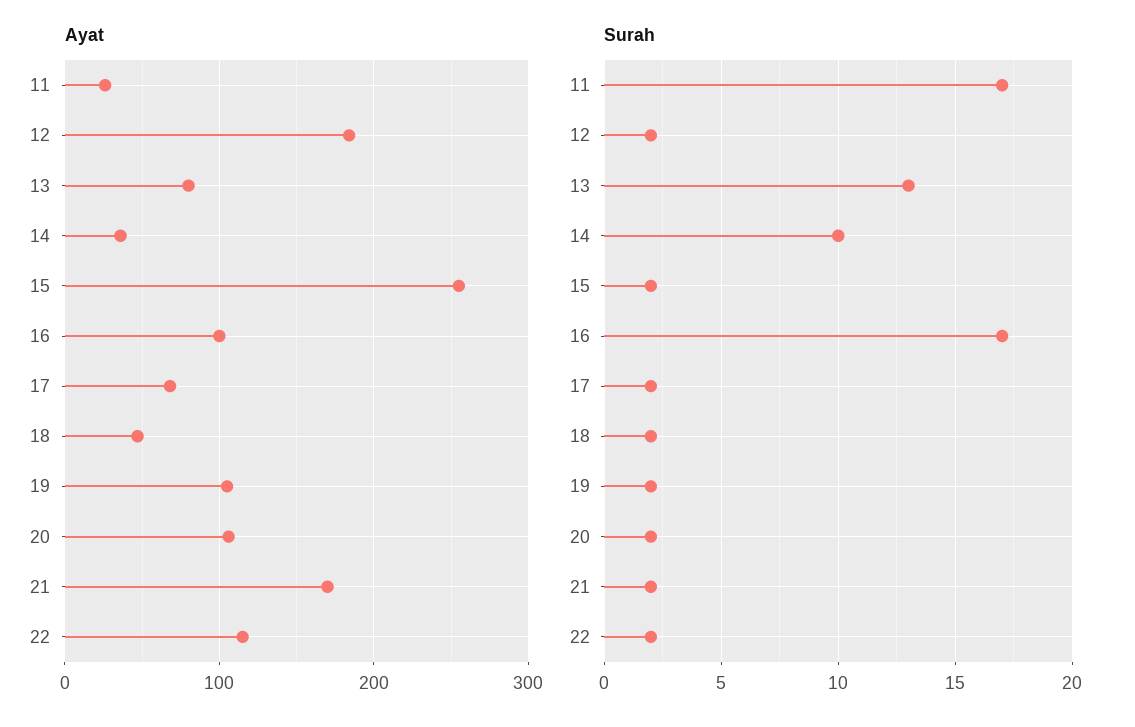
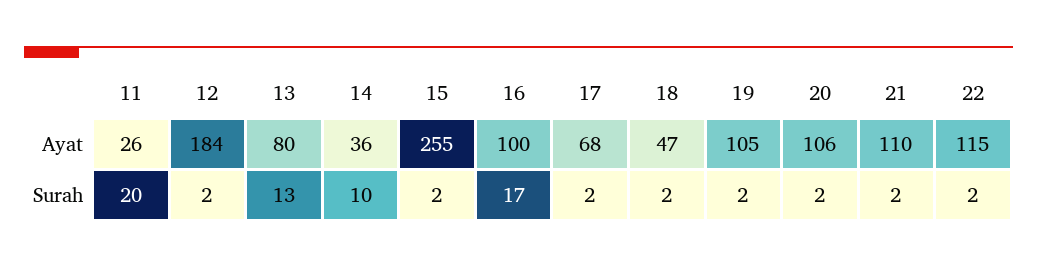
  {
    "Ayat": {
      "11": 26,
      "12": 184,
      "13": 80,
      "14": 36,
      "15": 255,
      "16": 100,
      "17": 68,
      "18": 47,
      "19": 105,
      "20": 106,
-     "21": 170,
+     "21": 110,
      "22": 115
    },
    "Surah": {
-     "11": 17,
+     "11": 20,
      "12": 2,
      "13": 13,
      "14": 10,
      "15": 2,
      "16": 17,
      "17": 2,
      "18": 2,
      "19": 2,
      "20": 2,
      "21": 2,
      "22": 2
    }
  }

